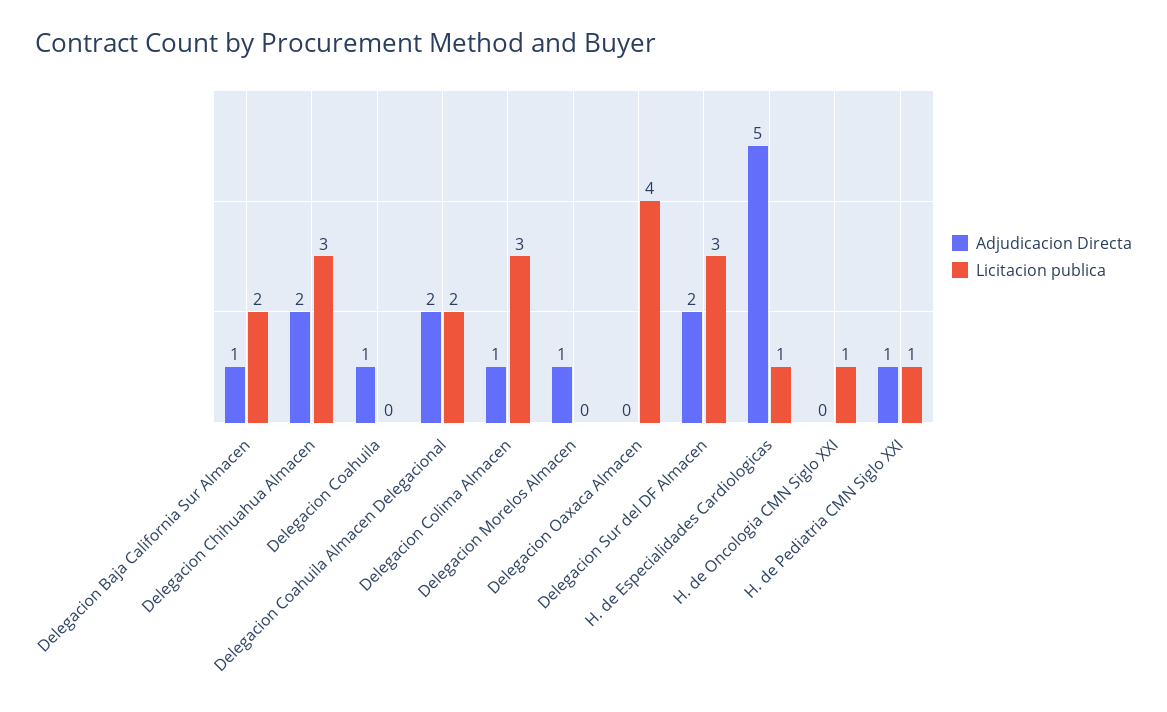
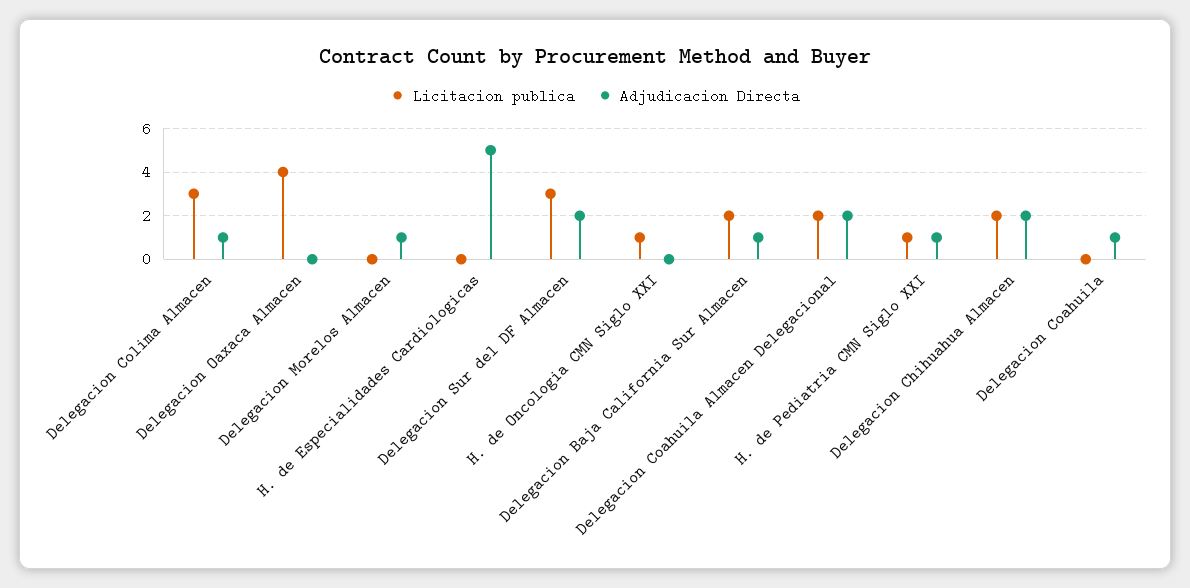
  {
    "Adjudicacion Directa": {
      "Delegacion Baja California Sur Almacen": 1,
      "Delegacion Chihuahua Almacen": 2,
      "Delegacion Coahuila": 1,
      "Delegacion Coahuila Almacen Delegacional": 2,
      "Delegacion Colima Almacen": 1,
      "Delegacion Morelos Almacen": 1,
      "Delegacion Oaxaca Almacen": 0,
      "Delegacion Sur del DF Almacen": 2,
      "H. de Especialidades Cardiologicas": 5,
      "H. de Oncologia CMN Siglo XXI": 0,
      "H. de Pediatria CMN Siglo XXI": 1
    },
    "Licitacion publica": {
      "Delegacion Baja California Sur Almacen": 2,
-     "Delegacion Chihuahua Almacen": 3,
+     "Delegacion Chihuahua Almacen": 2,
      "Delegacion Coahuila": 0,
      "Delegacion Coahuila Almacen Delegacional": 2,
      "Delegacion Colima Almacen": 3,
      "Delegacion Morelos Almacen": 0,
      "Delegacion Oaxaca Almacen": 4,
      "Delegacion Sur del DF Almacen": 3,
-     "H. de Especialidades Cardiologicas": 1,
+     "H. de Especialidades Cardiologicas": 0,
      "H. de Oncologia CMN Siglo XXI": 1,
      "H. de Pediatria CMN Siglo XXI": 1
    }
  }

